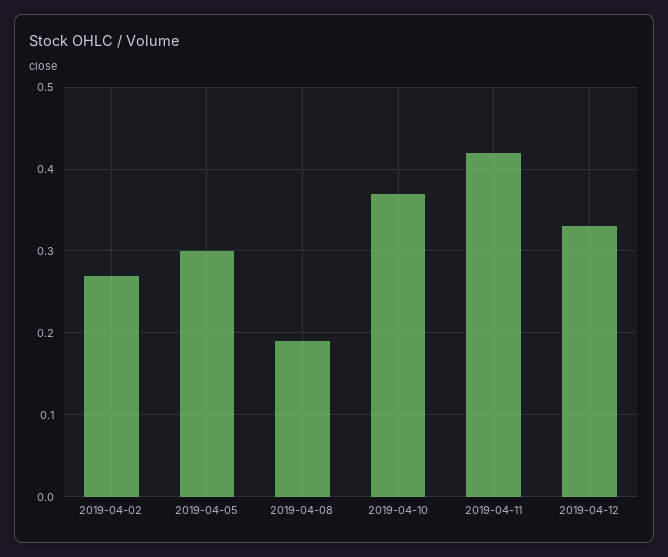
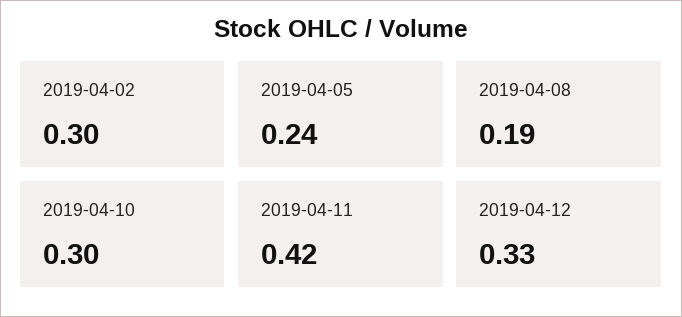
  {
-   "2019-04-02": 0.27,
+   "2019-04-02": 0.3,
-   "2019-04-05": 0.3,
+   "2019-04-05": 0.24,
    "2019-04-08": 0.19,
-   "2019-04-10": 0.37,
+   "2019-04-10": 0.3,
    "2019-04-11": 0.42,
    "2019-04-12": 0.33
  }

